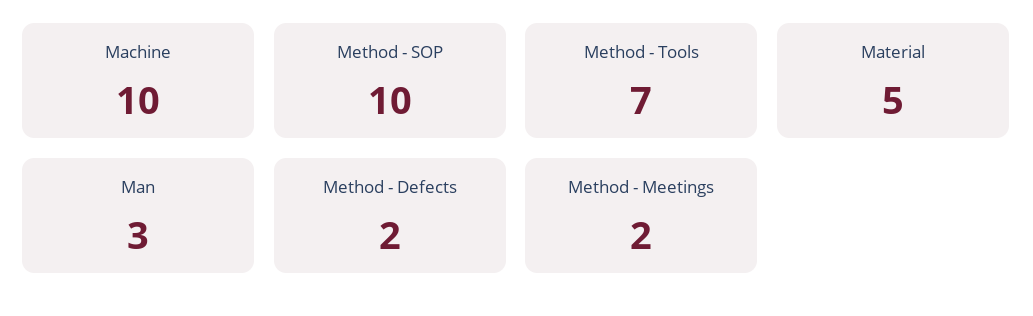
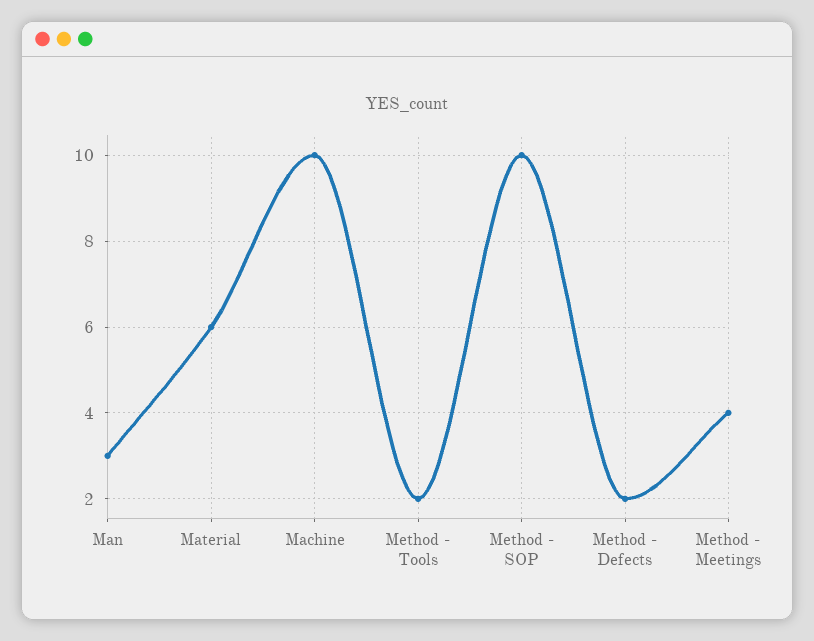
  {
    "Machine": 10,
    "Method - SOP": 10,
-   "Method - Tools": 7,
+   "Method - Tools": 2,
-   "Material": 5,
+   "Material": 6,
    "Man": 3,
    "Method - Defects": 2,
-   "Method - Meetings": 2
+   "Method - Meetings": 4
  }

